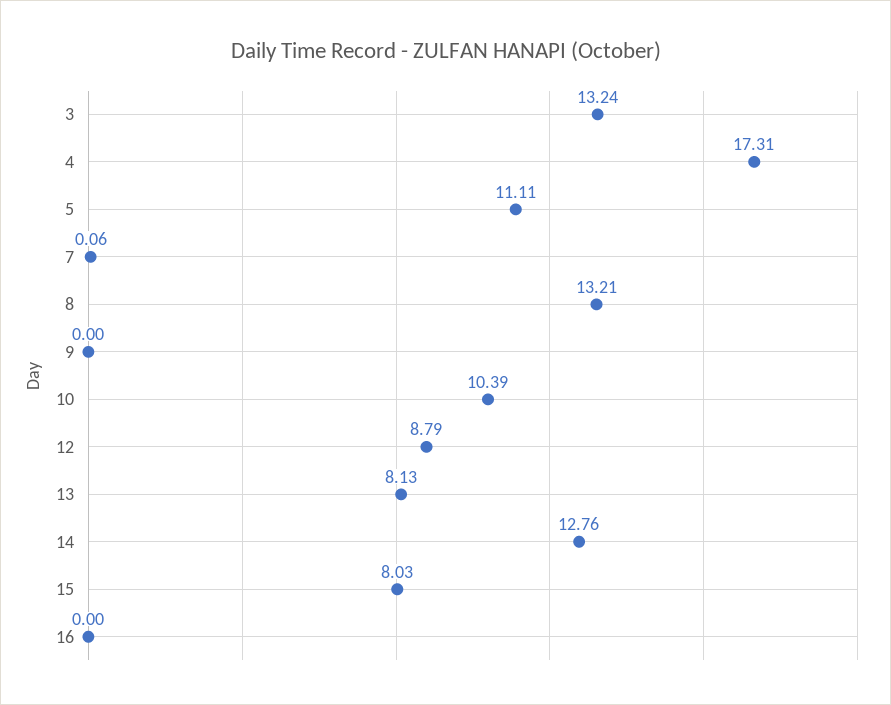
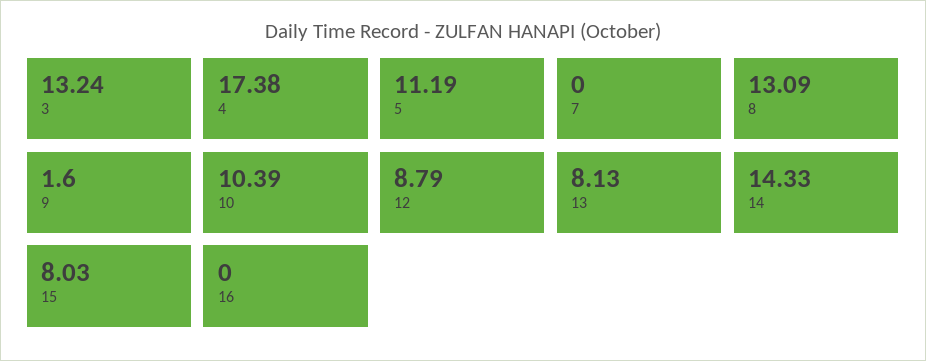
  {
    "3": 13.24,
-   "4": 17.31,
+   "4": 17.38,
-   "5": 11.11,
+   "5": 11.19,
-   "7": 0.06,
+   "7": 0,
-   "8": 13.21,
+   "8": 13.09,
-   "9": 0,
+   "9": 1.6,
    "10": 10.39,
    "12": 8.79,
    "13": 8.13,
-   "14": 12.76,
+   "14": 14.33,
    "15": 8.03,
    "16": 0
  }

